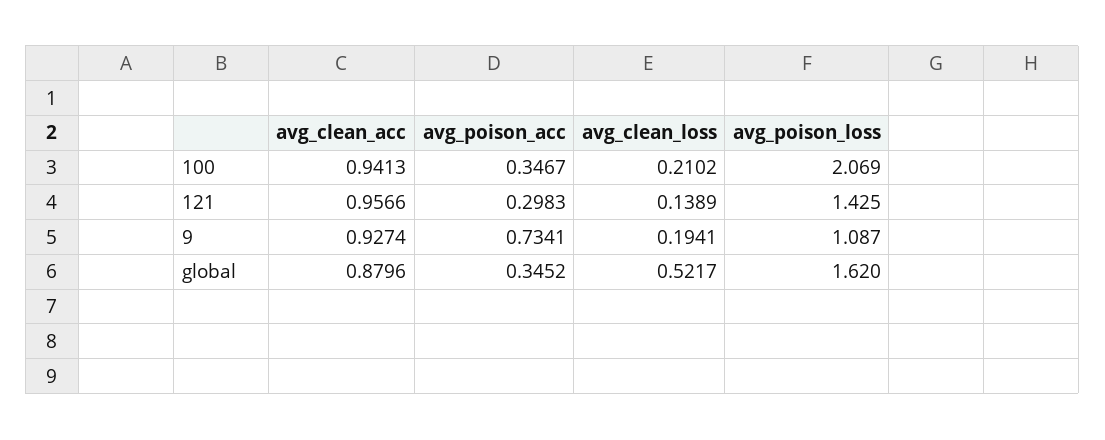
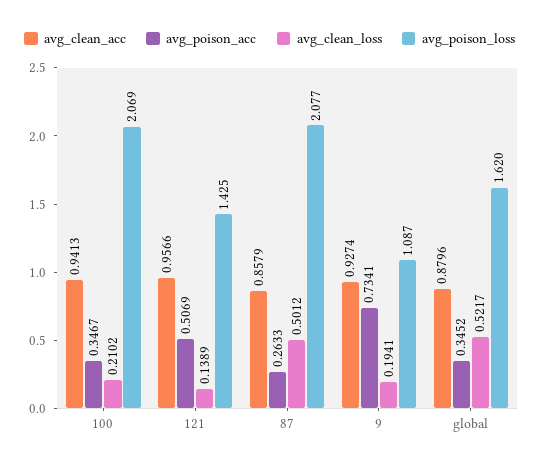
  {
    "avg_clean_acc": {
      "100": 0.9413,
      "121": 0.9566,
      "9": 0.9274,
-     "global": 0.8796
+     "global": 0.8796,
+     "87": 0.8579
    },
    "avg_poison_acc": {
      "100": 0.3467,
-     "121": 0.2983,
+     "121": 0.5069,
      "9": 0.7341,
-     "global": 0.3452
+     "global": 0.3452,
+     "87": 0.2633
    },
    "avg_clean_loss": {
      "100": 0.2102,
      "121": 0.1389,
      "9": 0.1941,
-     "global": 0.5217
+     "global": 0.5217,
+     "87": 0.5012
    },
    "avg_poison_loss": {
      "100": 2.069,
      "121": 1.425,
      "9": 1.087,
-     "global": 1.62
+     "global": 1.62,
+     "87": 2.077
    }
  }

